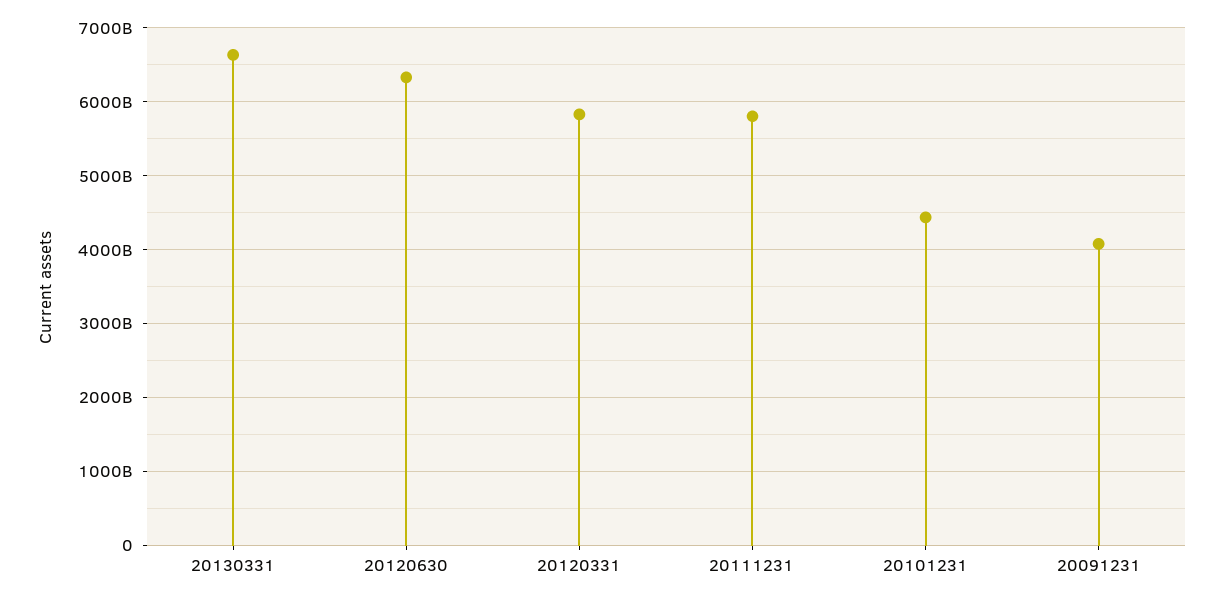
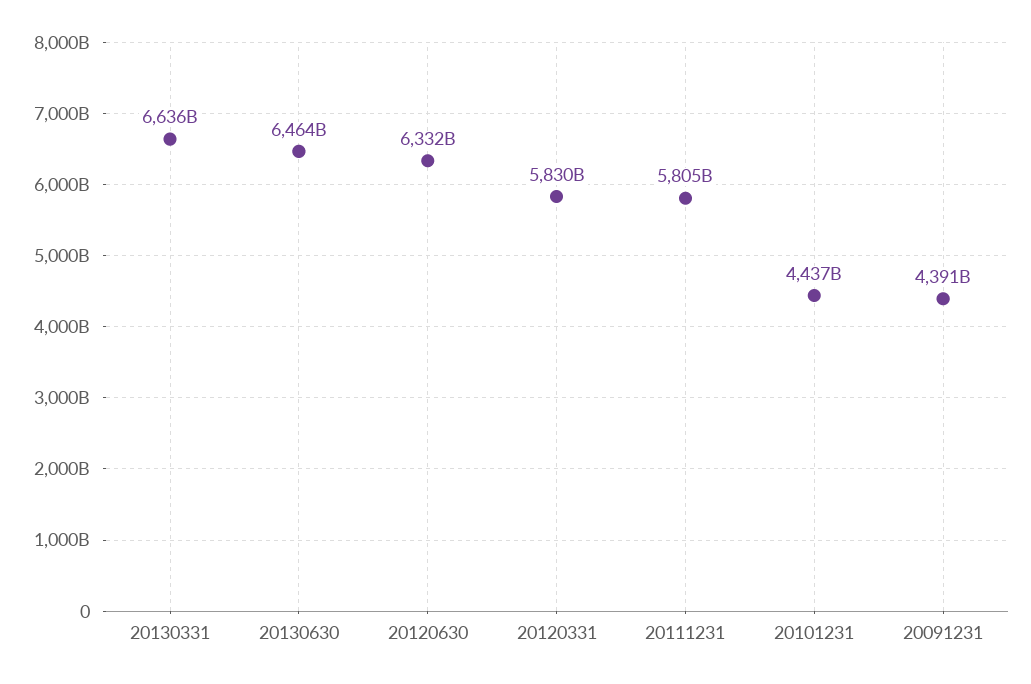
  {
    "20130331": 6636000000000,
    "20120630": 6332000000000,
    "20120331": 5830000000000,
    "20111231": 5805000000000,
    "20101231": 4437000000000,
-   "20091231": 4100000000000
+   "20091231": 4391000000000,
+   "20130630": 6464000000000
  }

